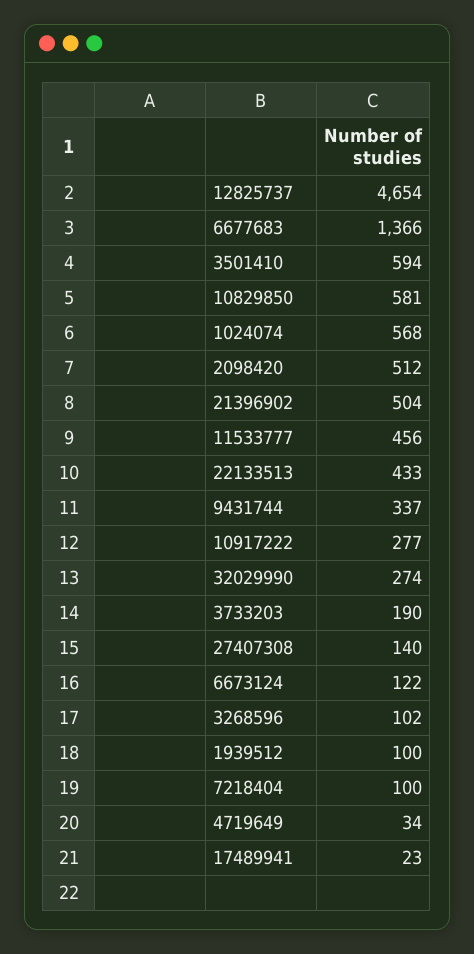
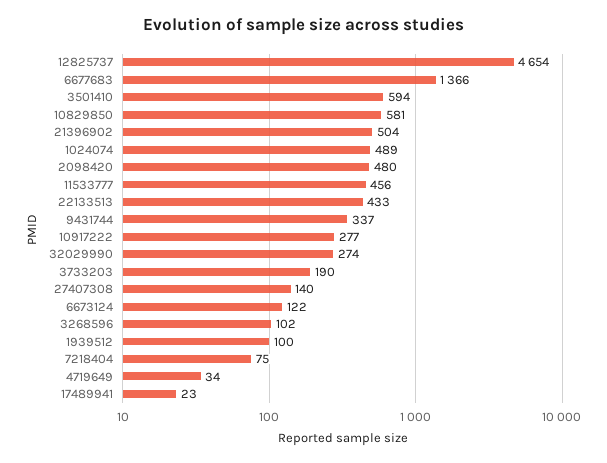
  {
    "12825737": 4654,
    "6677683": 1366,
    "3501410": 594,
    "10829850": 581,
-   "1024074": 568,
+   "1024074": 489,
-   "2098420": 512,
+   "2098420": 480,
    "21396902": 504,
    "11533777": 456,
    "22133513": 433,
    "9431744": 337,
    "10917222": 277,
    "32029990": 274,
    "3733203": 190,
    "27407308": 140,
    "6673124": 122,
    "3268596": 102,
    "1939512": 100,
-   "7218404": 100,
+   "7218404": 75,
    "4719649": 34,
    "17489941": 23
  }

